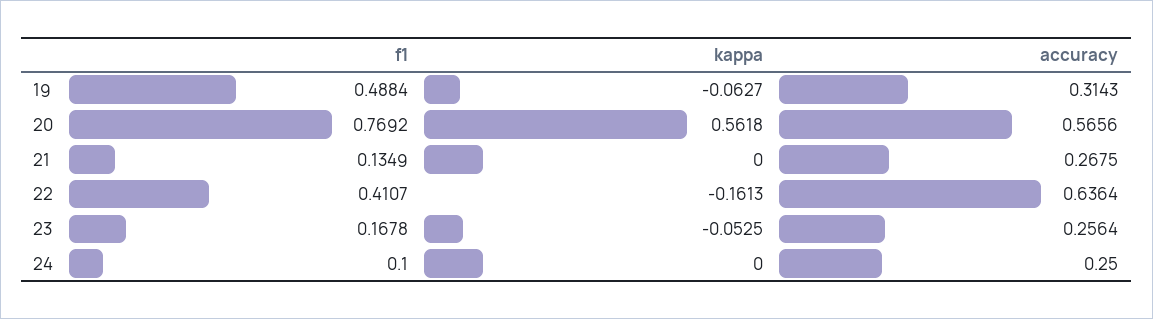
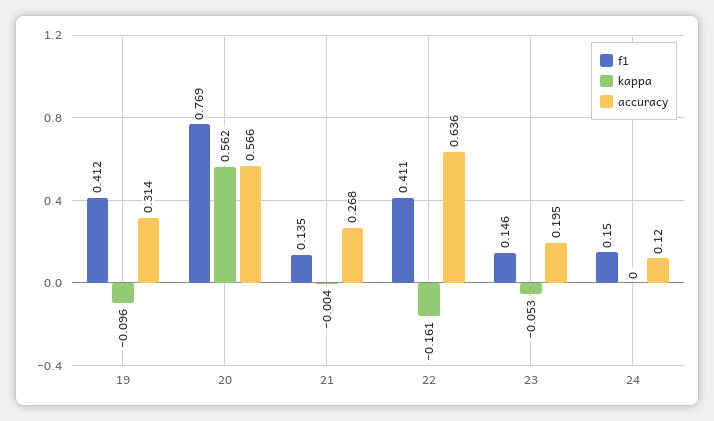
  {
    "f1": {
-     "19": 0.4884,
+     "19": 0.412,
      "20": 0.7692,
      "21": 0.1349,
      "22": 0.4107,
-     "23": 0.1678,
+     "23": 0.146,
-     "24": 0.1
+     "24": 0.15
    },
    "kappa": {
-     "19": -0.0627,
+     "19": -0.096,
      "20": 0.5618,
-     "21": 0,
+     "21": -0.004,
      "22": -0.1613,
      "23": -0.0525,
      "24": 0
    },
    "accuracy": {
      "19": 0.3143,
      "20": 0.5656,
      "21": 0.2675,
      "22": 0.6364,
-     "23": 0.2564,
+     "23": 0.195,
-     "24": 0.25
+     "24": 0.12
    }
  }

